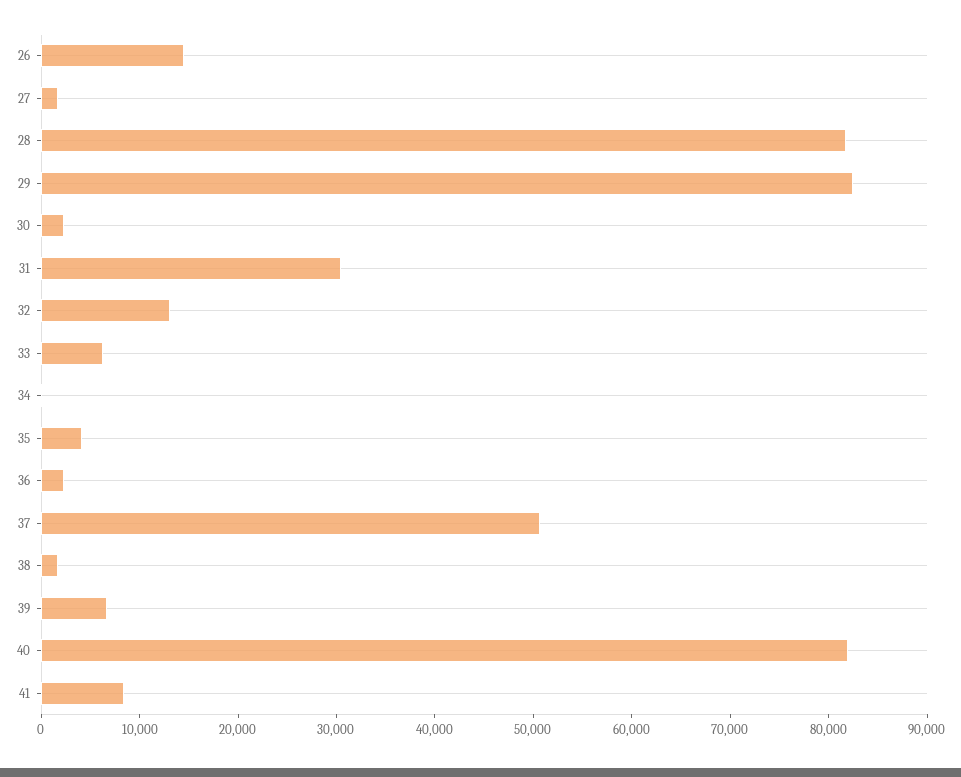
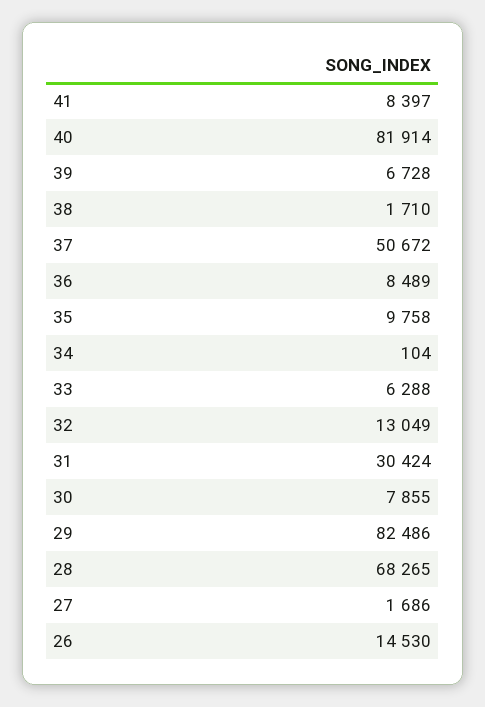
  {
    "26": 14530,
    "27": 1686,
-   "28": 82000,
+   "28": 68265,
    "29": 82486,
-   "30": 2000,
+   "30": 7855,
    "31": 30424,
    "32": 13049,
    "33": 6288,
    "34": 104,
-   "35": 4000,
+   "35": 9758,
-   "36": 2000,
+   "36": 8489,
    "37": 50672,
    "38": 1710,
    "39": 6728,
    "40": 81914,
    "41": 8397
  }

